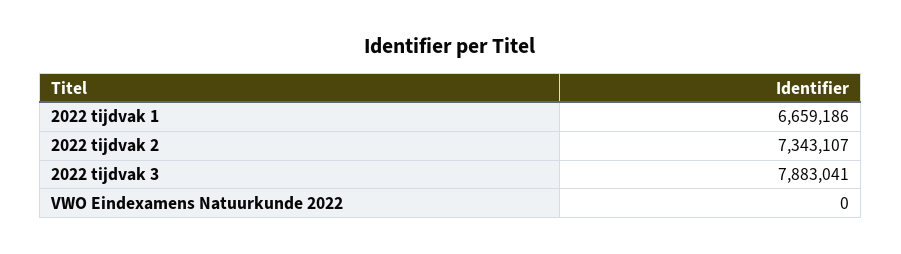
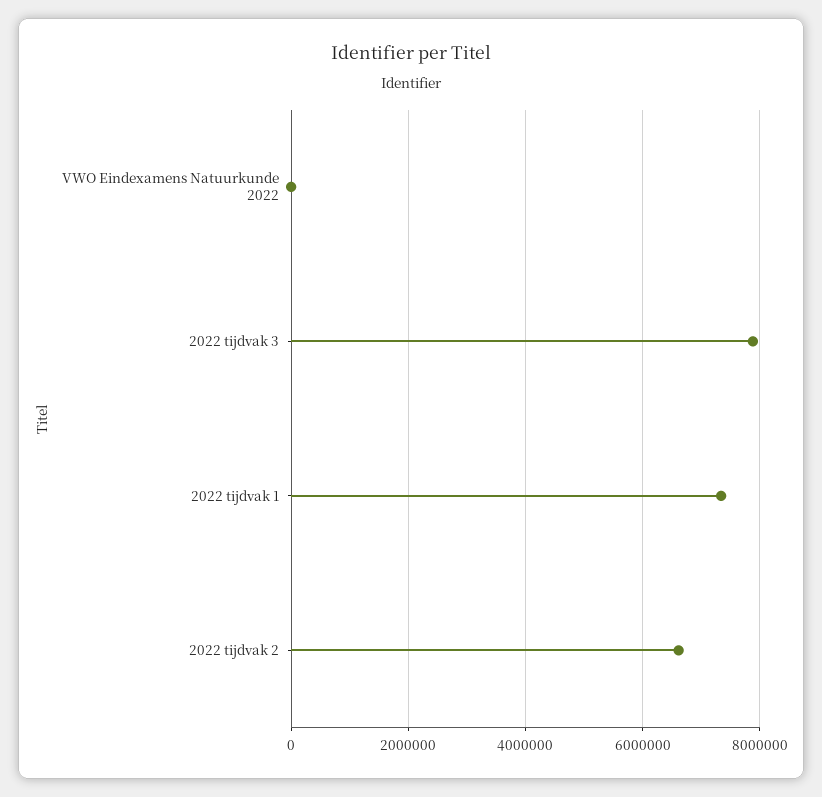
  {
-   "2022 tijdvak 1": 6659186,
+   "2022 tijdvak 1": 7400000,
-   "2022 tijdvak 2": 7343107,
+   "2022 tijdvak 2": 6600000,
    "2022 tijdvak 3": 7883041,
    "VWO Eindexamens Natuurkunde 2022": 0
  }

